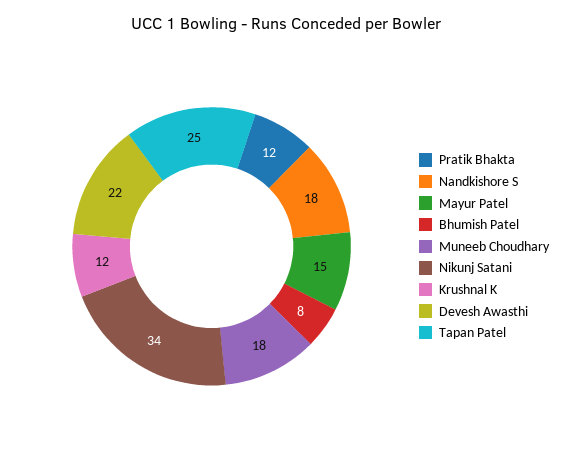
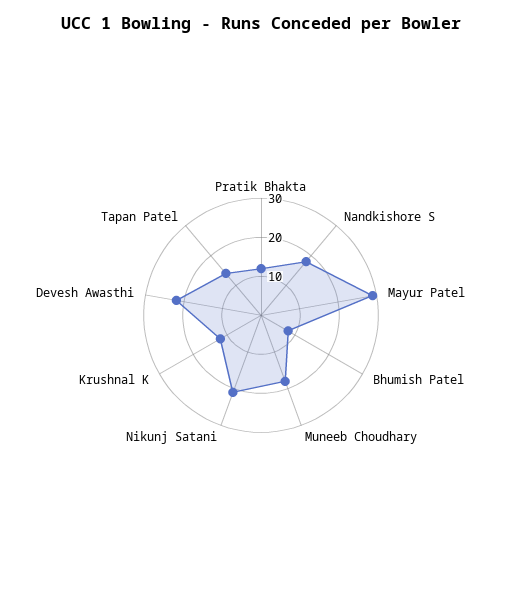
  {
    "Pratik Bhakta": 12,
    "Nandkishore S": 18,
-   "Mayur Patel": 15,
+   "Mayur Patel": 30,
    "Bhumish Patel": 8,
    "Muneeb Choudhary": 18,
-   "Nikunj Satani": 34,
+   "Nikunj Satani": 20,
    "Krushnal K": 12,
    "Devesh Awasthi": 22,
-   "Tapan Patel": 25
+   "Tapan Patel": 15
  }

